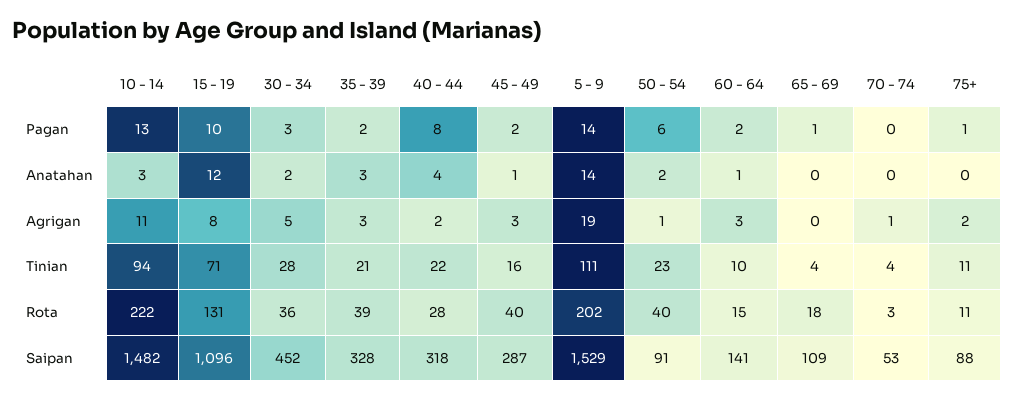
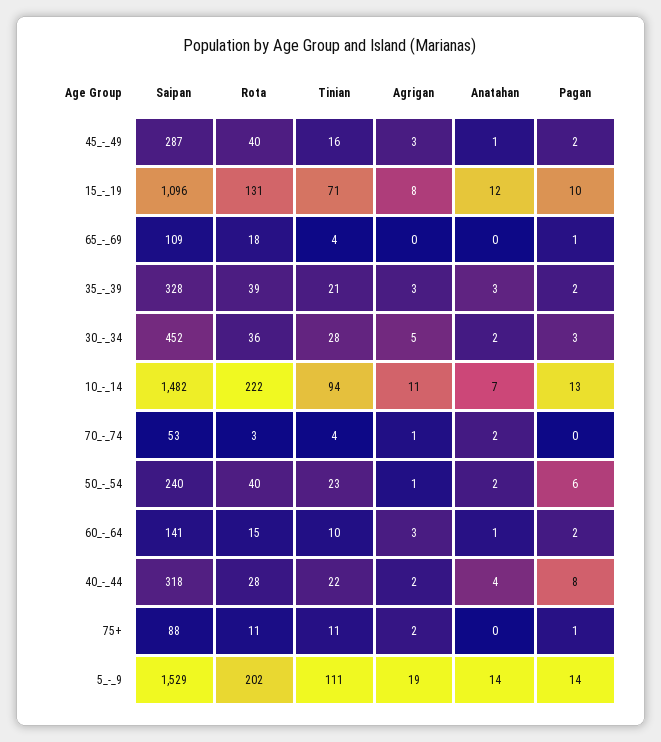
  {
    "10 - 14": {
      "Pagan": 13,
-     "Anatahan": 3,
+     "Anatahan": 7,
      "Agrigan": 11,
      "Tinian": 94,
      "Rota": 222,
      "Saipan": 1482
    },
    "15 - 19": {
      "Pagan": 10,
      "Anatahan": 12,
      "Agrigan": 8,
      "Tinian": 71,
      "Rota": 131,
      "Saipan": 1096
    },
    "30 - 34": {
      "Pagan": 3,
      "Anatahan": 2,
      "Agrigan": 5,
      "Tinian": 28,
      "Rota": 36,
      "Saipan": 452
    },
    "35 - 39": {
      "Pagan": 2,
      "Anatahan": 3,
      "Agrigan": 3,
      "Tinian": 21,
      "Rota": 39,
      "Saipan": 328
    },
    "40 - 44": {
      "Pagan": 8,
      "Anatahan": 4,
      "Agrigan": 2,
      "Tinian": 22,
      "Rota": 28,
      "Saipan": 318
    },
    "45 - 49": {
      "Pagan": 2,
      "Anatahan": 1,
      "Agrigan": 3,
      "Tinian": 16,
      "Rota": 40,
      "Saipan": 287
    },
    "5 - 9": {
      "Pagan": 14,
      "Anatahan": 14,
      "Agrigan": 19,
      "Tinian": 111,
      "Rota": 202,
      "Saipan": 1529
    },
    "50 - 54": {
      "Pagan": 6,
      "Anatahan": 2,
      "Agrigan": 1,
      "Tinian": 23,
      "Rota": 40,
-     "Saipan": 91
+     "Saipan": 240
    },
    "60 - 64": {
      "Pagan": 2,
      "Anatahan": 1,
      "Agrigan": 3,
      "Tinian": 10,
      "Rota": 15,
      "Saipan": 141
    },
    "65 - 69": {
      "Pagan": 1,
      "Anatahan": 0,
      "Agrigan": 0,
      "Tinian": 4,
      "Rota": 18,
      "Saipan": 109
    },
    "70 - 74": {
      "Pagan": 0,
-     "Anatahan": 0,
+     "Anatahan": 2,
      "Agrigan": 1,
      "Tinian": 4,
      "Rota": 3,
      "Saipan": 53
    },
    "75+": {
      "Pagan": 1,
      "Anatahan": 0,
      "Agrigan": 2,
      "Tinian": 11,
      "Rota": 11,
      "Saipan": 88
    }
  }

